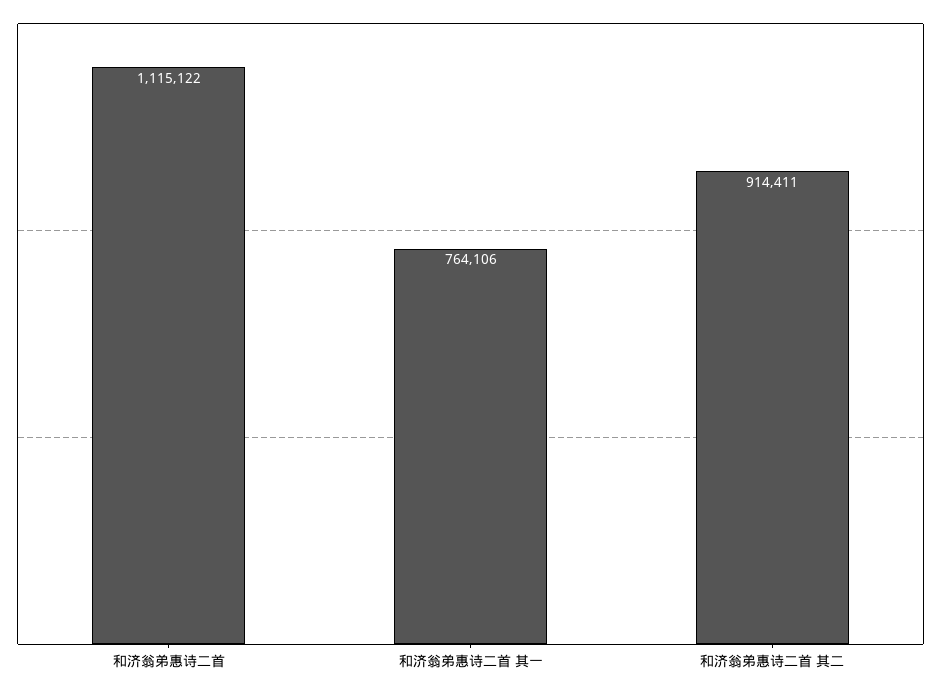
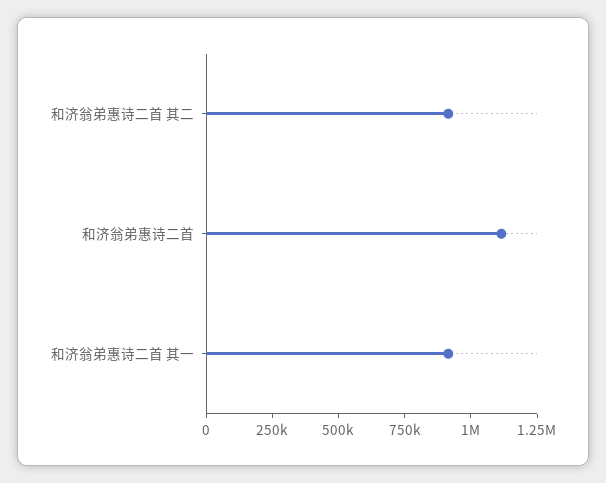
  {
    "和济翁弟惠诗二首": 1115122,
-   "和济翁弟惠诗二首 其一": 764106,
+   "和济翁弟惠诗二首 其一": 900000,
    "和济翁弟惠诗二首 其二": 914411
  }

